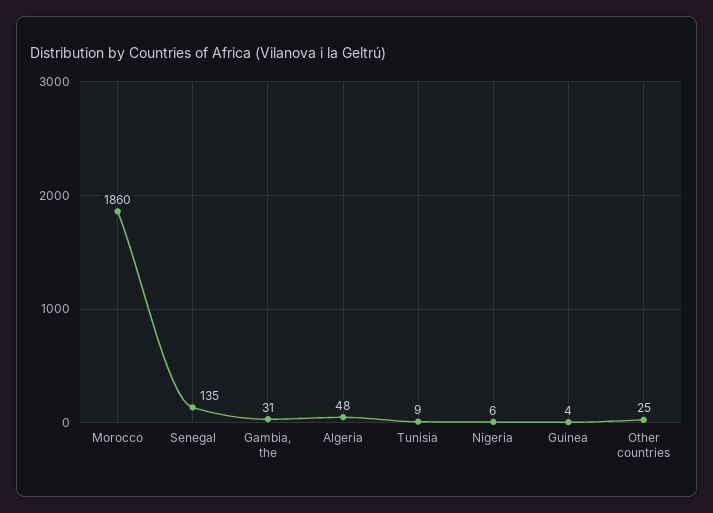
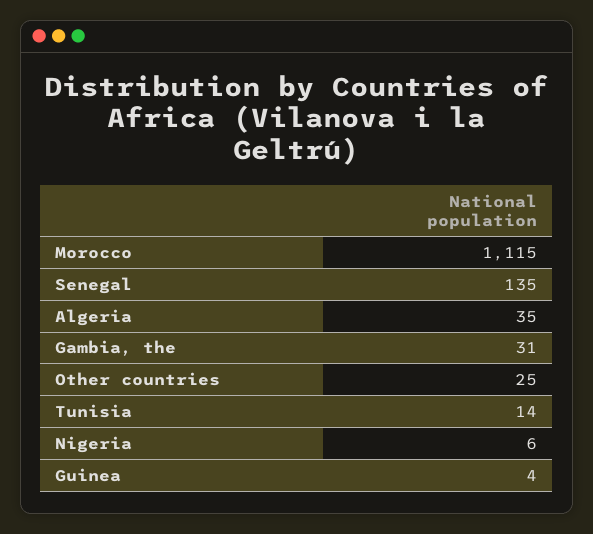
  {
-   "Morocco": 1860,
+   "Morocco": 1115,
    "Senegal": 135,
    "Gambia, the": 31,
-   "Algeria": 48,
+   "Algeria": 35,
-   "Tunisia": 9,
+   "Tunisia": 14,
    "Nigeria": 6,
    "Guinea": 4,
    "Other countries": 25
  }

